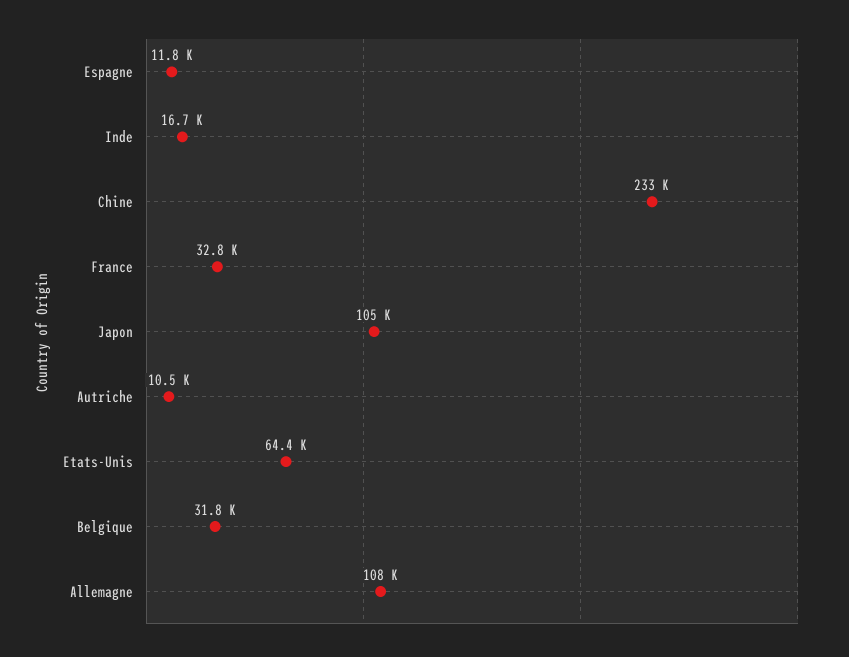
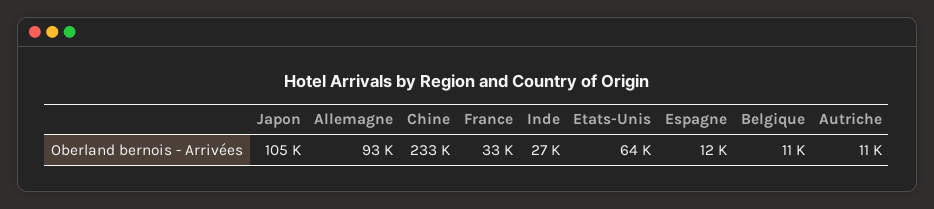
  {
    "Espagne": 11800,
-   "Inde": 16700,
+   "Inde": 27000,
    "Chine": 233000,
    "France": 32800,
    "Japon": 105000,
    "Autriche": 10500,
    "Etats-Unis": 64400,
-   "Belgique": 31800,
+   "Belgique": 11000,
-   "Allemagne": 108000
+   "Allemagne": 93000
  }

